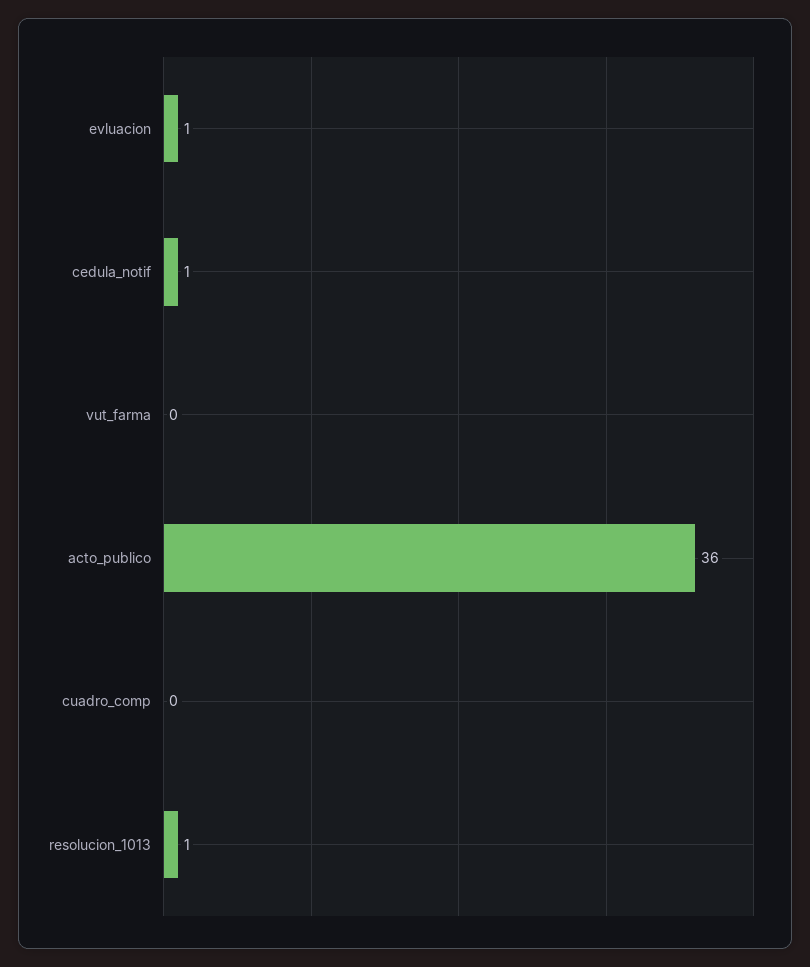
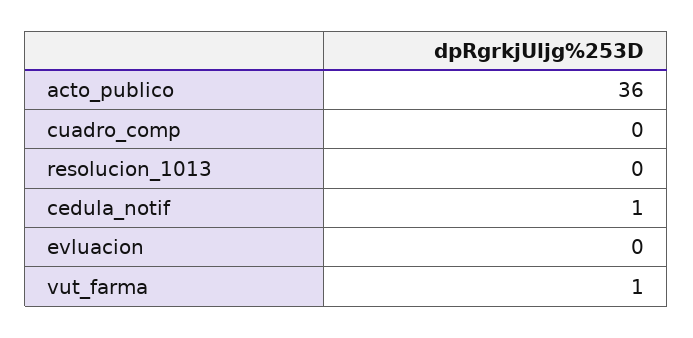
  {
-   "evluacion": 1,
+   "evluacion": 0,
    "cedula_notif": 1,
-   "vut_farma": 0,
+   "vut_farma": 1,
    "acto_publico": 36,
    "cuadro_comp": 0,
-   "resolucion_1013": 1
+   "resolucion_1013": 0
  }

